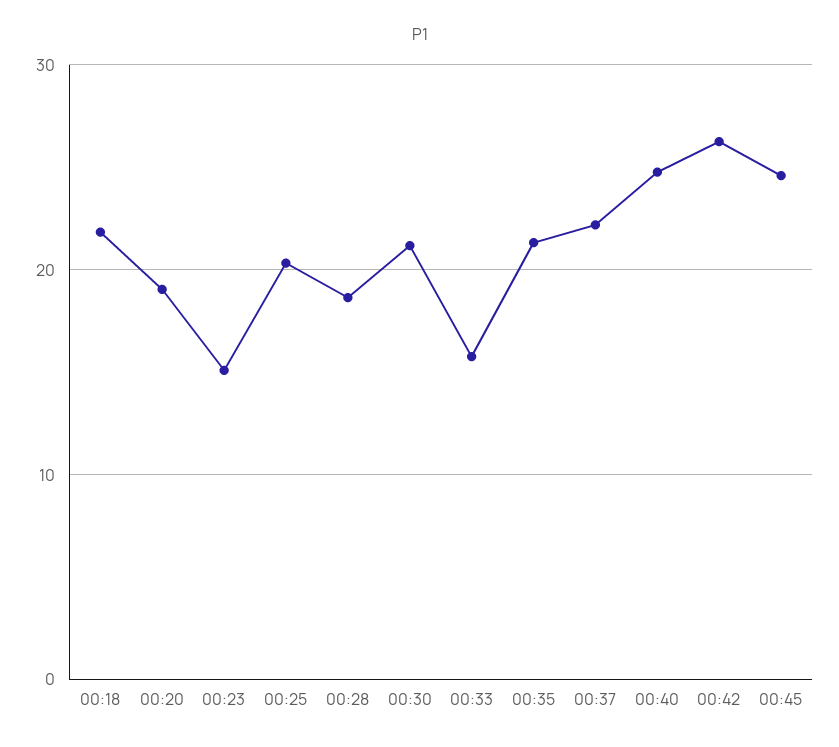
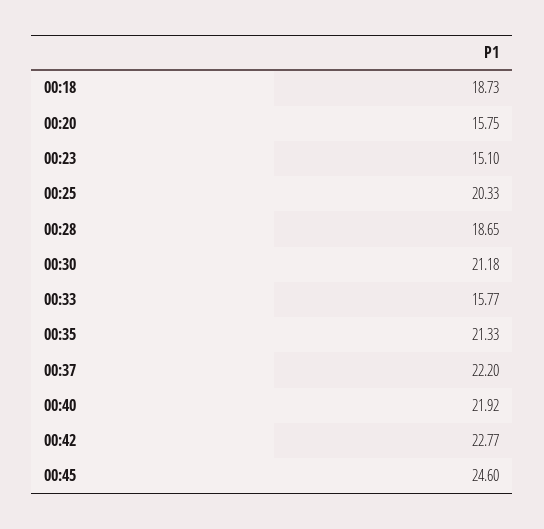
  {
-   "00:18": 22,
+   "00:18": 18.73,
-   "00:20": 19,
+   "00:20": 15.75,
    "00:23": 15.1,
    "00:25": 20.33,
    "00:28": 18.65,
    "00:30": 21.18,
    "00:33": 15.77,
    "00:35": 21.33,
    "00:37": 22.2,
-   "00:40": 25,
+   "00:40": 21.92,
-   "00:42": 26,
+   "00:42": 22.77,
    "00:45": 24.6
  }

